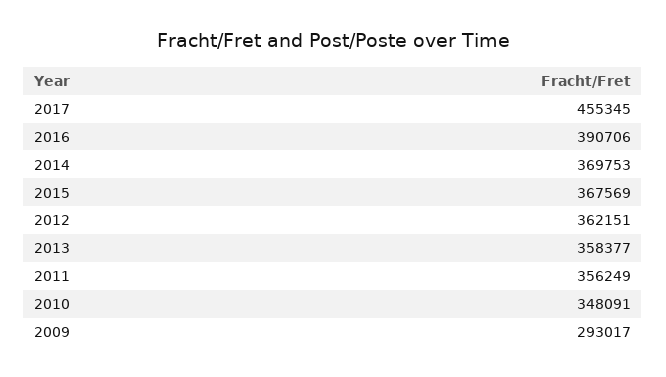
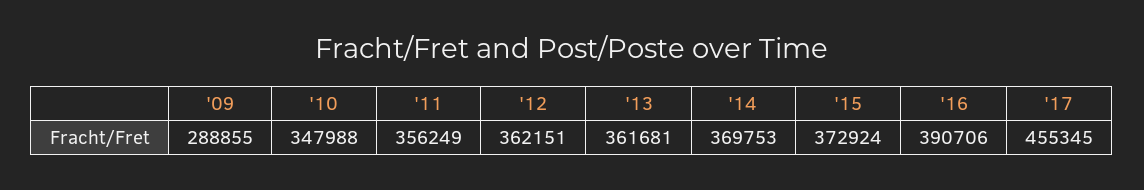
  {
    "2017": 455345,
    "2016": 390706,
    "2014": 369753,
-   "2015": 367569,
+   "2015": 372924,
    "2012": 362151,
-   "2013": 358377,
+   "2013": 361681,
    "2011": 356249,
-   "2010": 348091,
+   "2010": 347988,
-   "2009": 293017
+   "2009": 288855
  }

